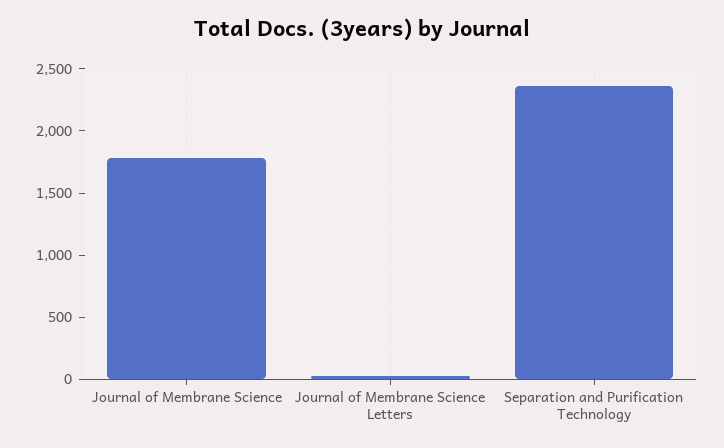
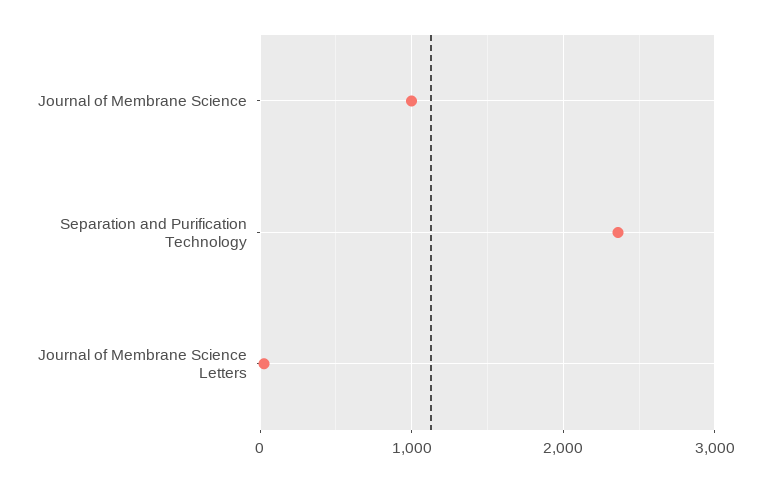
  {
-   "Journal of Membrane Science": 1800,
+   "Journal of Membrane Science": 1000,
    "Journal of Membrane Science Letters": 0,
    "Separation and Purification Technology": 2400
  }

